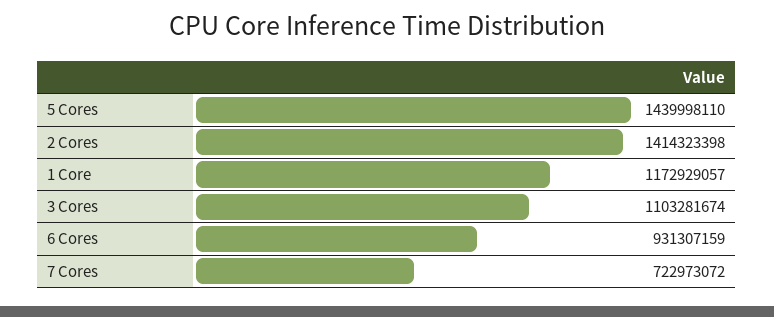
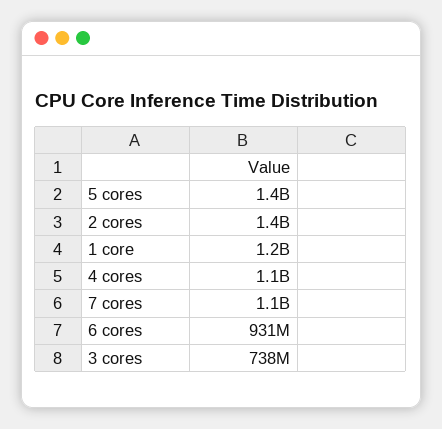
  {
    "5 Cores": 1439998110,
    "2 Cores": 1414323398,
    "1 Core": 1172929057,
-   "3 Cores": 1103281674,
+   "3 Cores": 738000000,
    "6 Cores": 931307159,
-   "7 Cores": 722973072
+   "7 Cores": 1100000000,
+   "4 cores": 1100000000
  }

